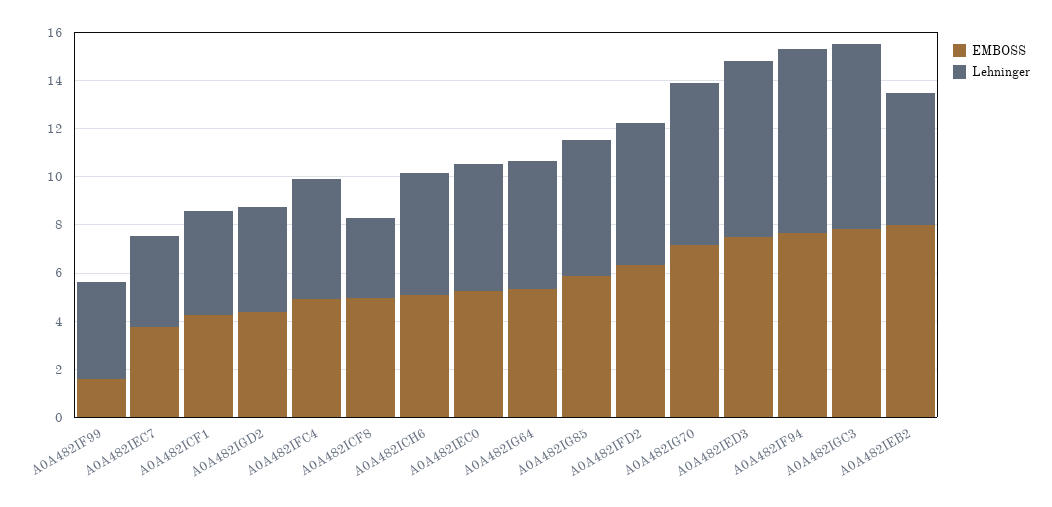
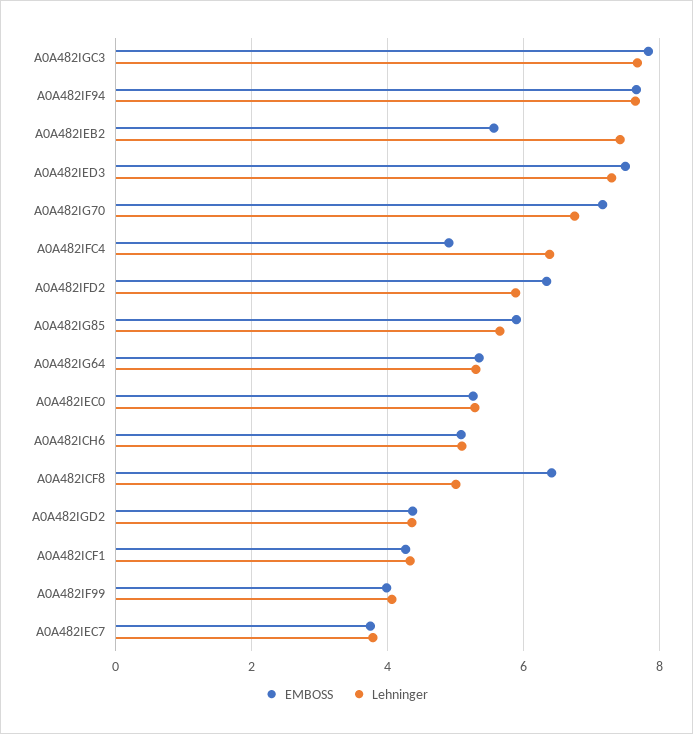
  {
    "EMBOSS": {
-     "A0A482IF99": 1.5,
+     "A0A482IF99": 4,
      "A0A482IEC7": 3.8,
      "A0A482ICF1": 4.2,
      "A0A482IGD2": 4.4,
      "A0A482IFC4": 5,
-     "A0A482ICF8": 5,
+     "A0A482ICF8": 6.4,
      "A0A482ICH6": 5,
      "A0A482IEC0": 5.2,
      "A0A482IG64": 5.4,
      "A0A482IG85": 5.8,
      "A0A482IFD2": 6.4,
      "A0A482IG70": 7.2,
      "A0A482IED3": 7.4,
      "A0A482IF94": 7.6,
      "A0A482IGC3": 7.8,
-     "A0A482IEB2": 8
+     "A0A482IEB2": 5.6
    },
    "Lehninger": {
      "A0A482IF99": 4,
      "A0A482IEC7": 3.8,
      "A0A482ICF1": 4.4,
      "A0A482IGD2": 4.4,
-     "A0A482IFC4": 5,
+     "A0A482IFC4": 6.4,
-     "A0A482ICF8": 3.5,
+     "A0A482ICF8": 5,
      "A0A482ICH6": 5,
      "A0A482IEC0": 5.2,
      "A0A482IG64": 5.2,
      "A0A482IG85": 5.6,
      "A0A482IFD2": 5.8,
      "A0A482IG70": 6.8,
      "A0A482IED3": 7.2,
      "A0A482IF94": 7.6,
      "A0A482IGC3": 7.6,
-     "A0A482IEB2": 5.5
+     "A0A482IEB2": 7.4
    }
  }

